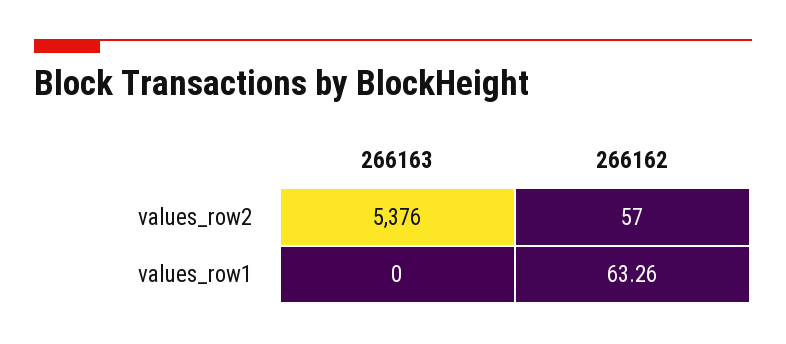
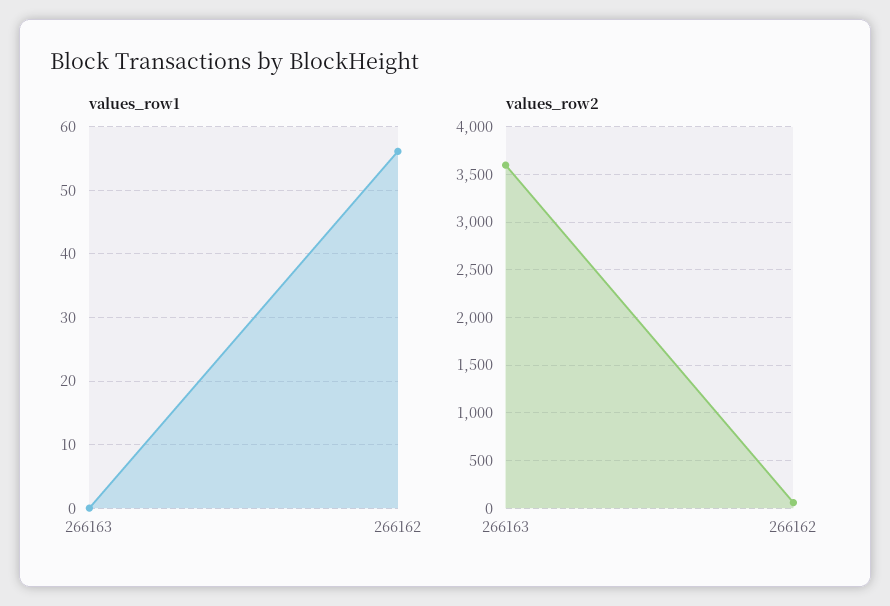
  {
    "values_row2": {
-     "266163": 5376,
+     "266163": 3600,
      "266162": 57
    },
    "values_row1": {
      "266163": 0,
-     "266162": 63.26
+     "266162": 56
    }
  }

